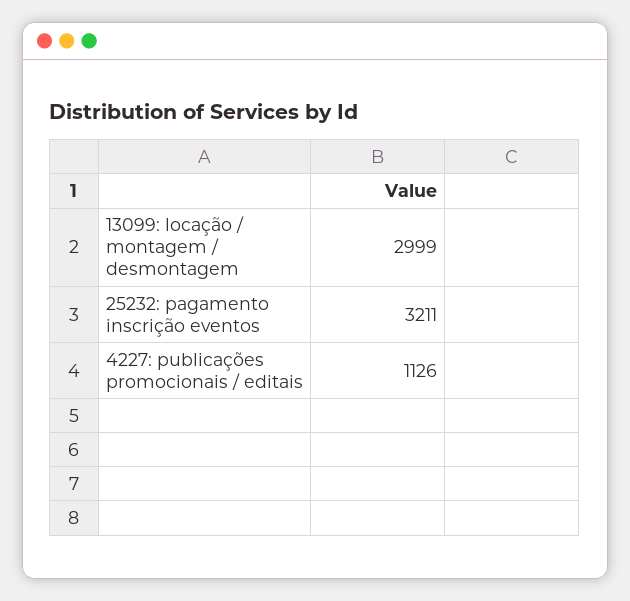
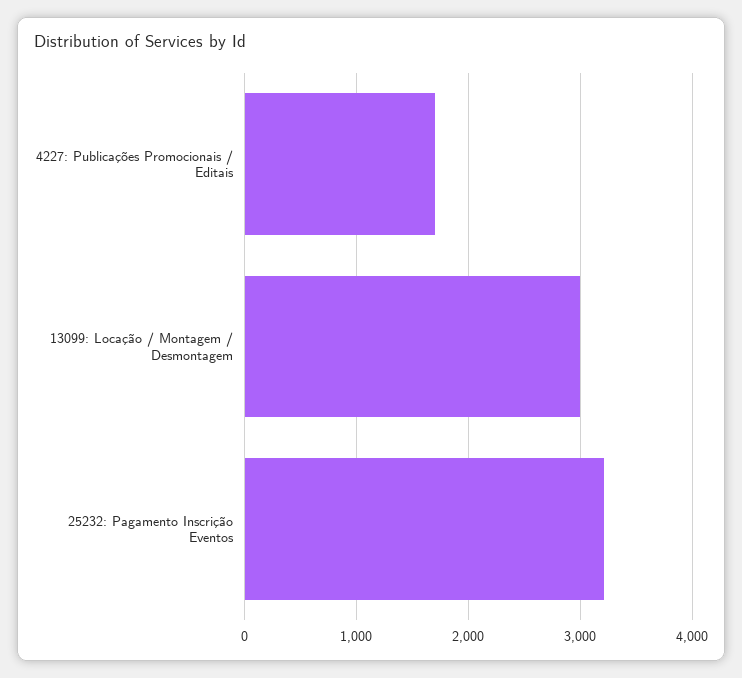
  {
    "13099: locação / montagem / desmontagem": 2999,
    "25232: pagamento inscrição eventos": 3211,
-   "4227: publicações promocionais / editais": 1126
+   "4227: publicações promocionais / editais": 1700
  }

